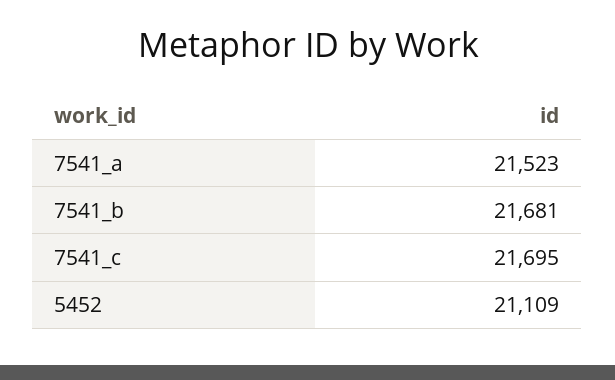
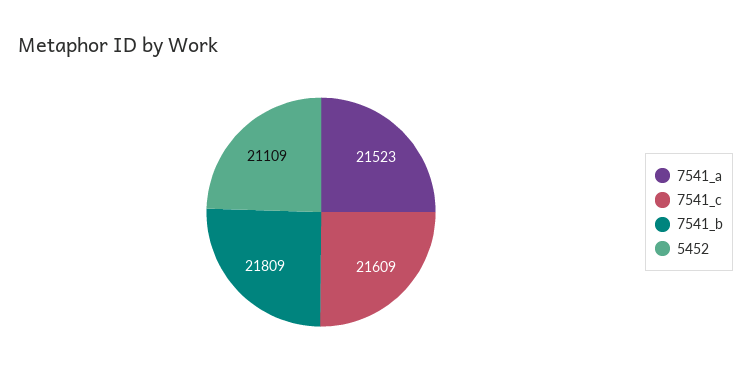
  {
    "7541_a": 21523,
-   "7541_b": 21681,
+   "7541_b": 21809,
-   "7541_c": 21695,
+   "7541_c": 21609,
    "5452": 21109
  }

